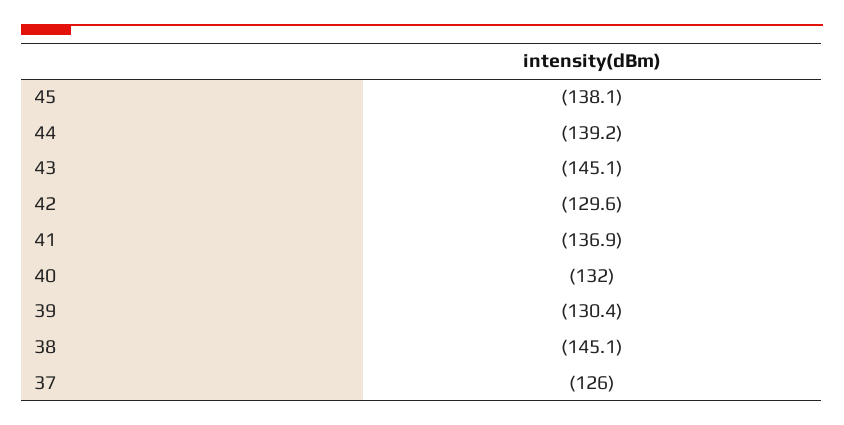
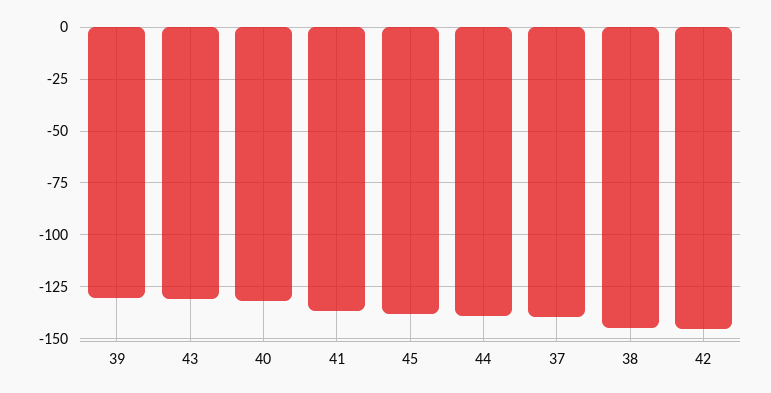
  {
    "45": -138.1,
    "44": -139.2,
-   "43": -145.1,
+   "43": -130,
-   "42": -129.6,
+   "42": -145,
    "41": -136.9,
    "40": -132,
    "39": -130.4,
    "38": -145.1,
-   "37": -126
+   "37": -140
  }

